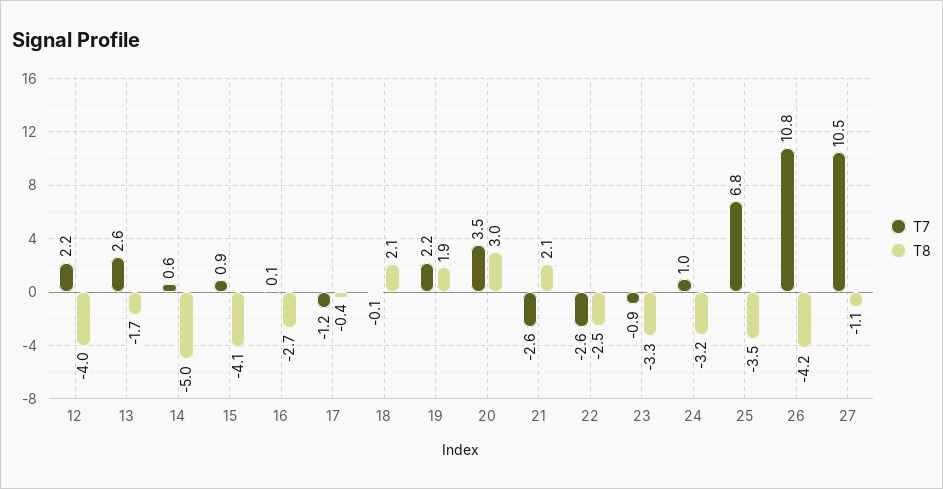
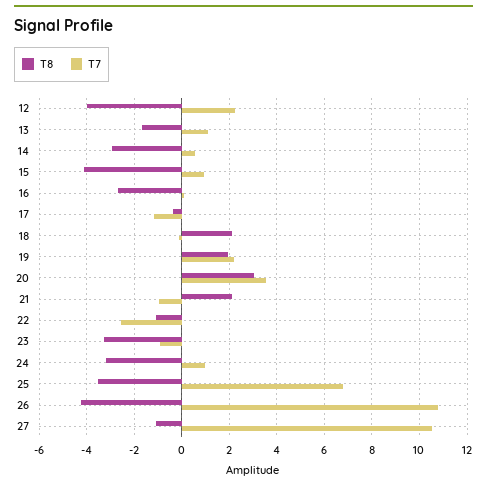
  {
    "T7": {
      "12": 2.2,
-     "13": 2.6,
+     "13": 1,
      "14": 0.6,
      "15": 0.9,
      "16": 0.1,
      "17": -1.2,
      "18": -0.1,
      "19": 2.2,
      "20": 3.5,
-     "21": -2.6,
+     "21": -1,
      "22": -2.6,
      "23": -0.9,
      "24": 1,
      "25": 6.8,
      "26": 10.8,
      "27": 10.5
    },
    "T8": {
      "12": -4,
      "13": -1.7,
-     "14": -5,
+     "14": -3,
      "15": -4.1,
      "16": -2.7,
      "17": -0.4,
      "18": 2.1,
      "19": 1.9,
      "20": 3,
      "21": 2.1,
-     "22": -2.5,
+     "22": -1,
      "23": -3.3,
      "24": -3.2,
      "25": -3.5,
      "26": -4.2,
      "27": -1.1
    }
  }

